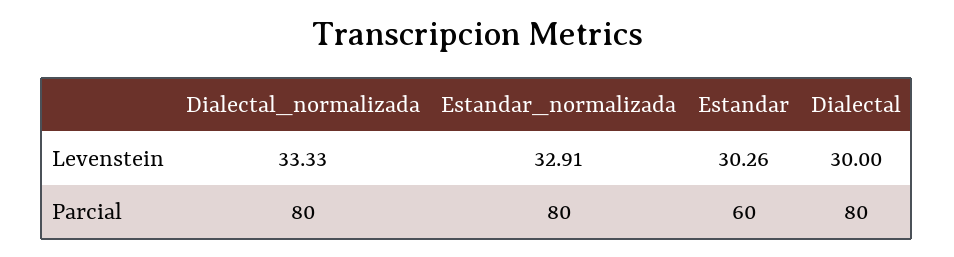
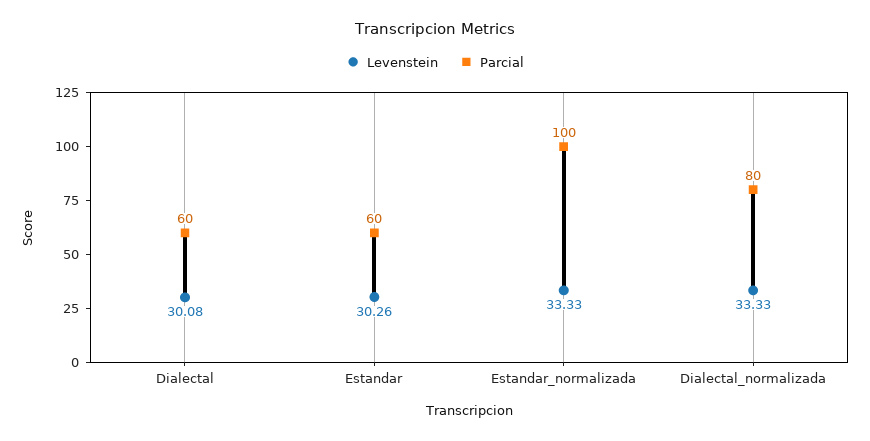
  {
    "Levenstein": {
      "Dialectal_normalizada": 33.33,
-     "Estandar_normalizada": 32.91,
+     "Estandar_normalizada": 33.33,
      "Estandar": 30.26,
-     "Dialectal": 30
+     "Dialectal": 30.08
    },
    "Parcial": {
      "Dialectal_normalizada": 80,
-     "Estandar_normalizada": 80,
+     "Estandar_normalizada": 100,
      "Estandar": 60,
-     "Dialectal": 80
+     "Dialectal": 60
    }
  }

